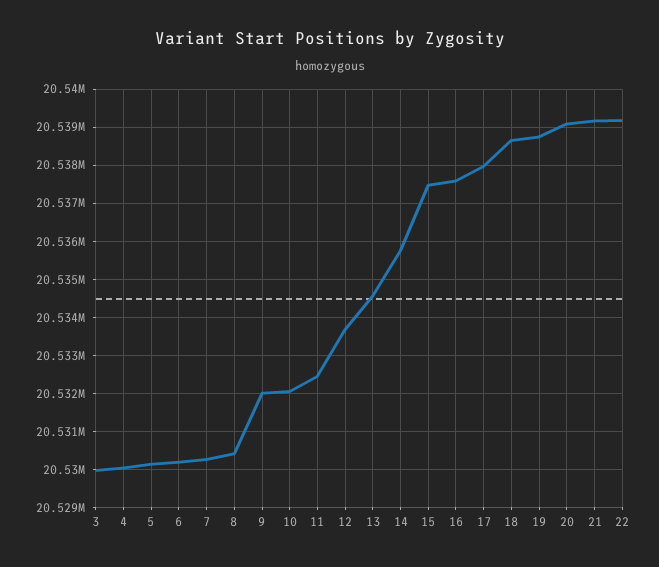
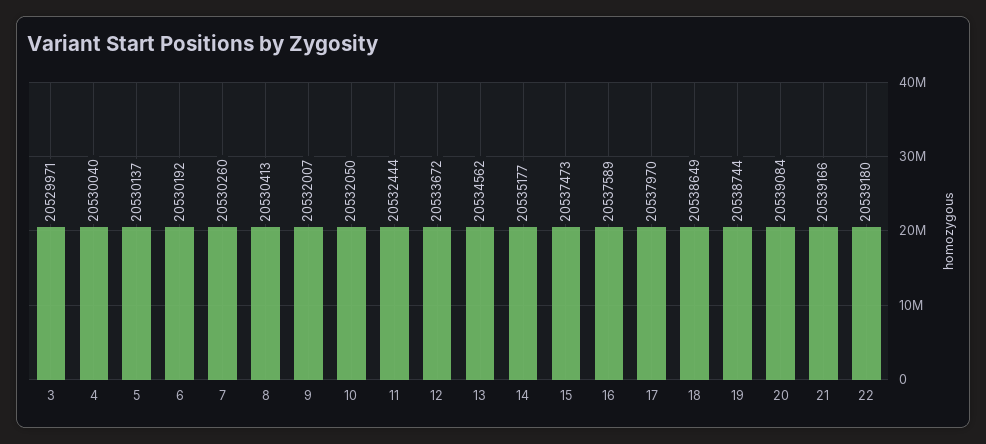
  {
    "3": 20529971,
    "4": 20530040,
    "5": 20530137,
    "6": 20530192,
    "7": 20530260,
    "8": 20530413,
    "9": 20532007,
    "10": 20532050,
    "11": 20532444,
    "12": 20533672,
    "13": 20534562,
-   "14": 20535800,
+   "14": 20535177,
    "15": 20537473,
    "16": 20537589,
    "17": 20537970,
    "18": 20538649,
    "19": 20538744,
    "20": 20539084,
    "21": 20539166,
    "22": 20539180
  }

